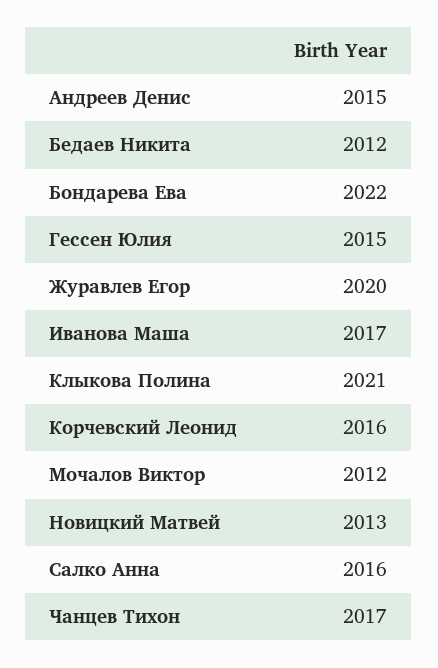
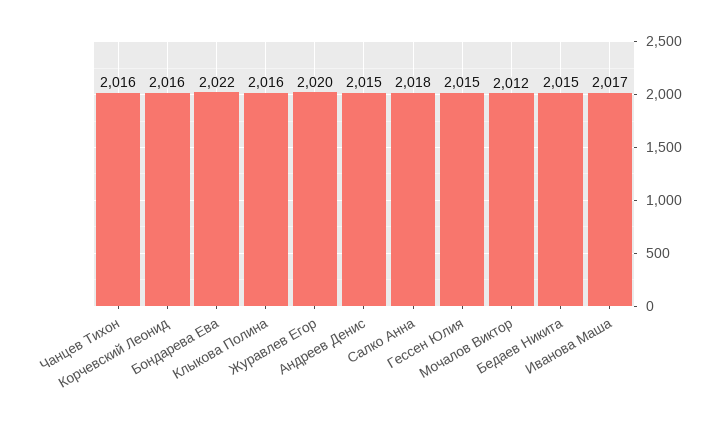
  {
    "Андреев Денис": 2015,
-   "Бедаев Никита": 2012,
+   "Бедаев Никита": 2015,
    "Бондарева Ева": 2022,
    "Гессен Юлия": 2015,
    "Журавлев Егор": 2020,
    "Иванова Маша": 2017,
-   "Клыкова Полина": 2021,
+   "Клыкова Полина": 2016,
    "Корчевский Леонид": 2016,
    "Мочалов Виктор": 2012,
-   "Новицкий Матвей": 2013,
-   "Салко Анна": 2016,
+   "Салко Анна": 2018,
-   "Чанцев Тихон": 2017
+   "Чанцев Тихон": 2016
  }

